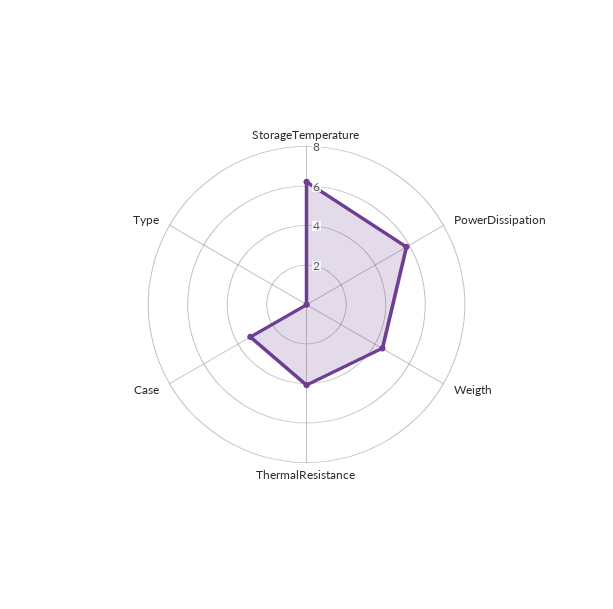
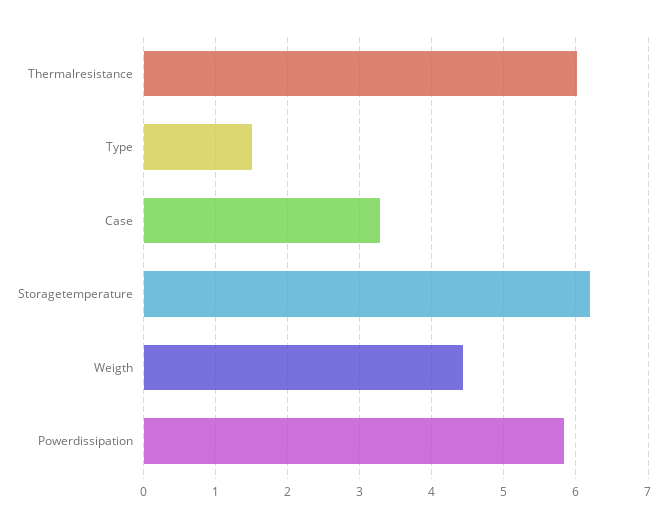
  {
    "StorageTemperature": 6.2,
    "PowerDissipation": 5.8,
    "Weigth": 4.4,
-   "ThermalResistance": 4,
+   "ThermalResistance": 6,
    "Case": 3.3,
-   "Type": 0
+   "Type": 1.5
  }

